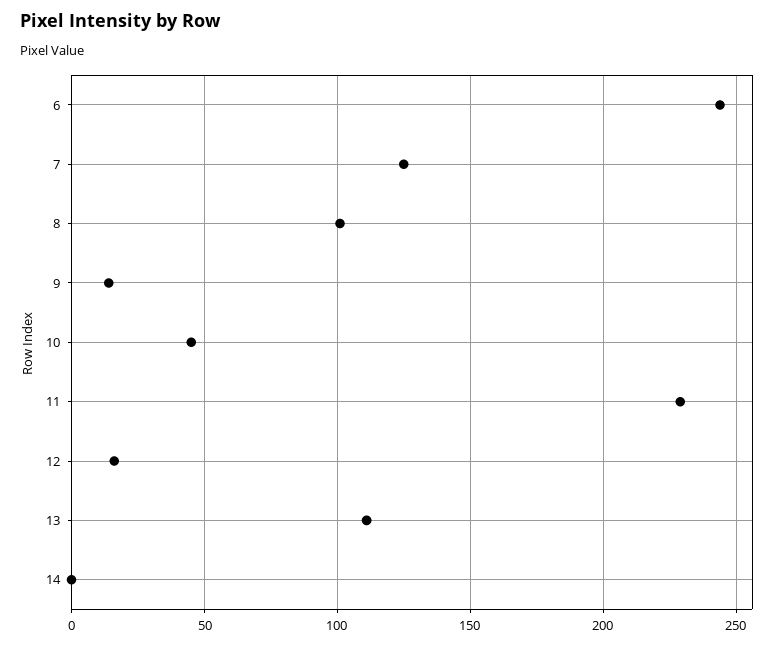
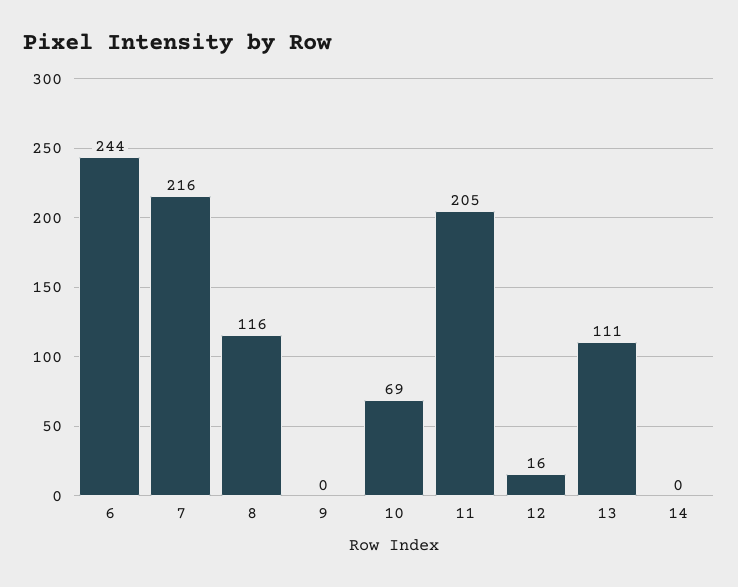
  {
    "6": 244,
-   "7": 125,
+   "7": 216,
-   "8": 100,
+   "8": 116,
-   "9": 15,
+   "9": 0,
-   "10": 45,
+   "10": 69,
-   "11": 230,
+   "11": 205,
    "12": 16,
    "13": 111,
    "14": 0
  }

